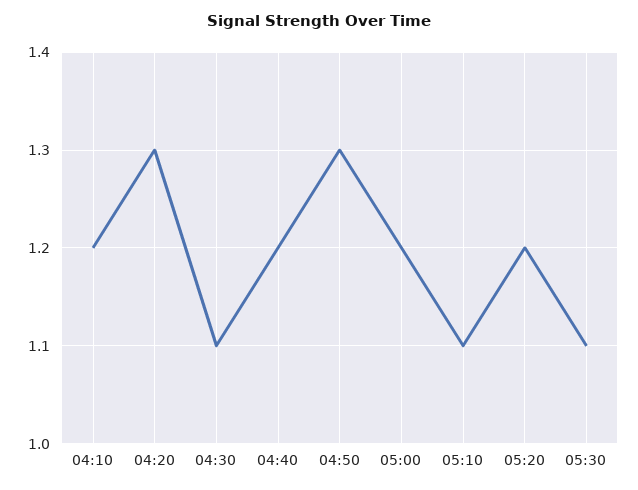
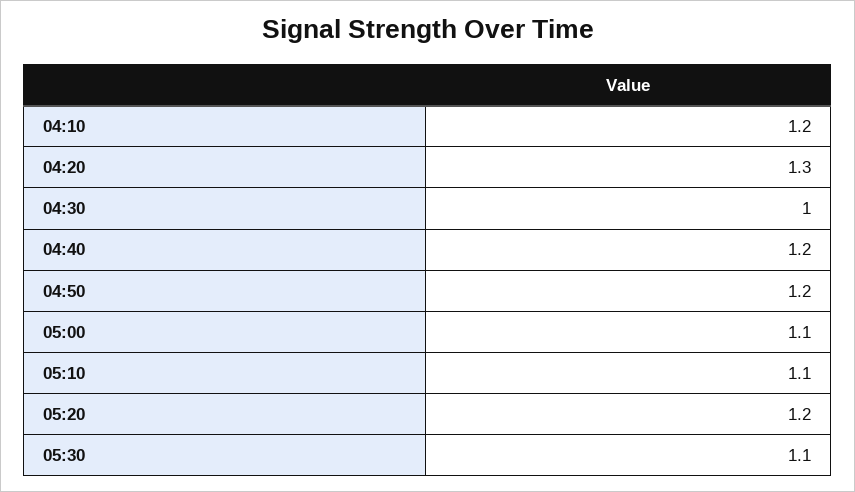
  {
    "04:10": 1.2,
    "04:20": 1.3,
-   "04:30": 1.1,
+   "04:30": 1,
    "04:40": 1.2,
-   "04:50": 1.3,
+   "04:50": 1.2,
-   "05:00": 1.2,
+   "05:00": 1.1,
    "05:10": 1.1,
    "05:20": 1.2,
    "05:30": 1.1
  }

